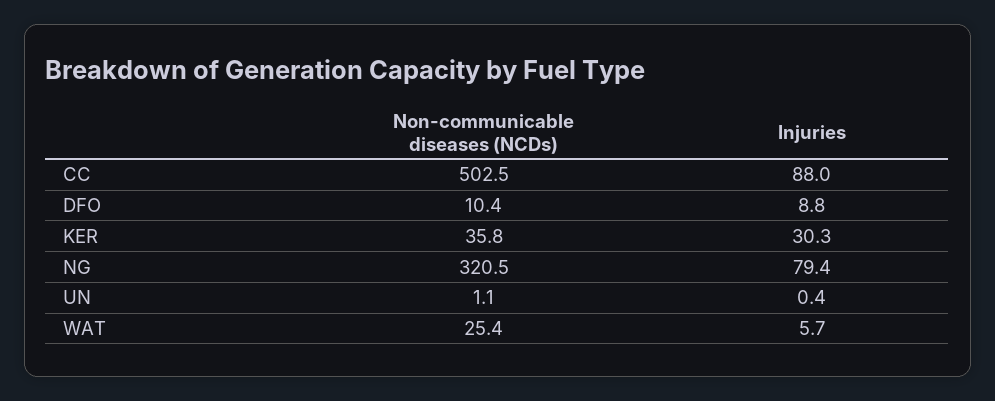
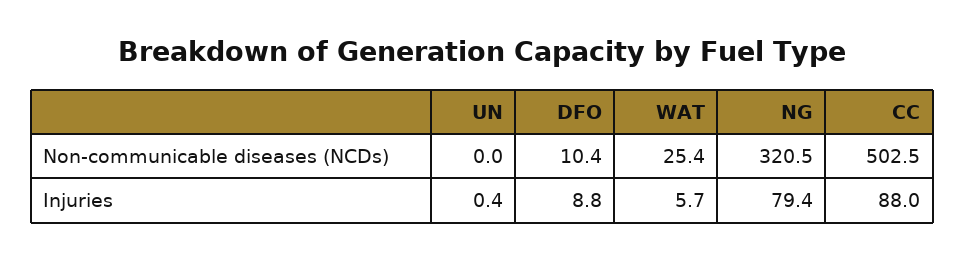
  {
    "Non-communicable diseases (NCDs)": {
      "CC": 502.5,
      "DFO": 10.4,
-     "KER": 35.8,
      "NG": 320.5,
-     "UN": 1.1,
+     "UN": 0,
      "WAT": 25.4
    },
    "Injuries": {
      "CC": 88,
      "DFO": 8.8,
-     "KER": 30.3,
      "NG": 79.4,
      "UN": 0.4,
      "WAT": 5.7
    }
  }

